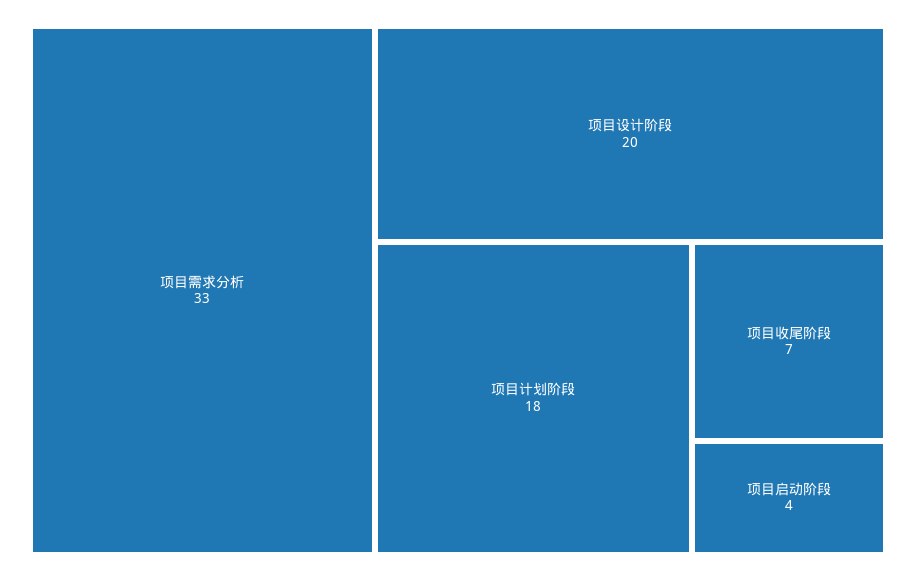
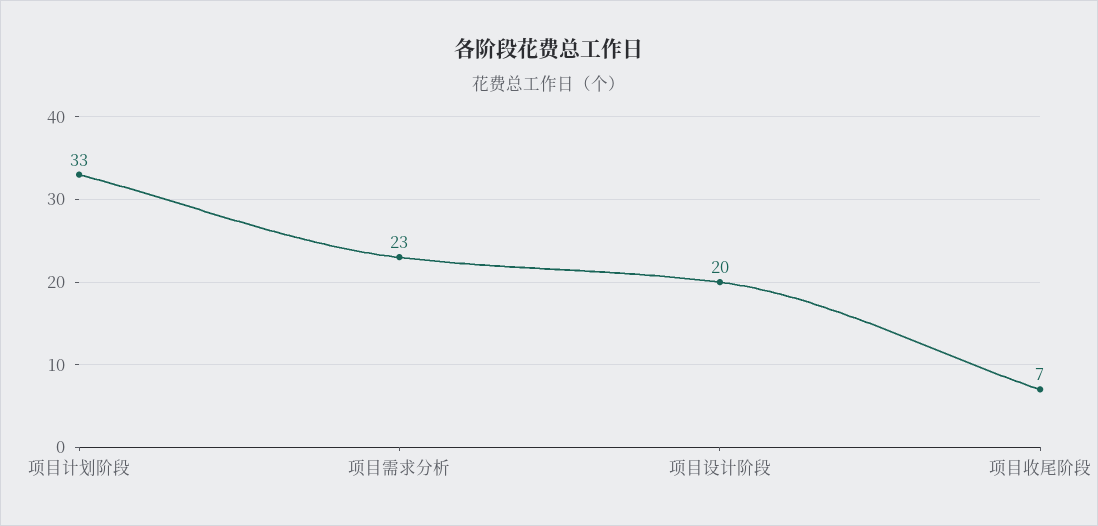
  {
-   "项目需求分析": 33,
+   "项目需求分析": 23,
    "项目设计阶段": 20,
-   "项目计划阶段": 18,
+   "项目计划阶段": 33,
-   "项目收尾阶段": 7,
+   "项目收尾阶段": 7
-   "项目启动阶段": 4
  }

